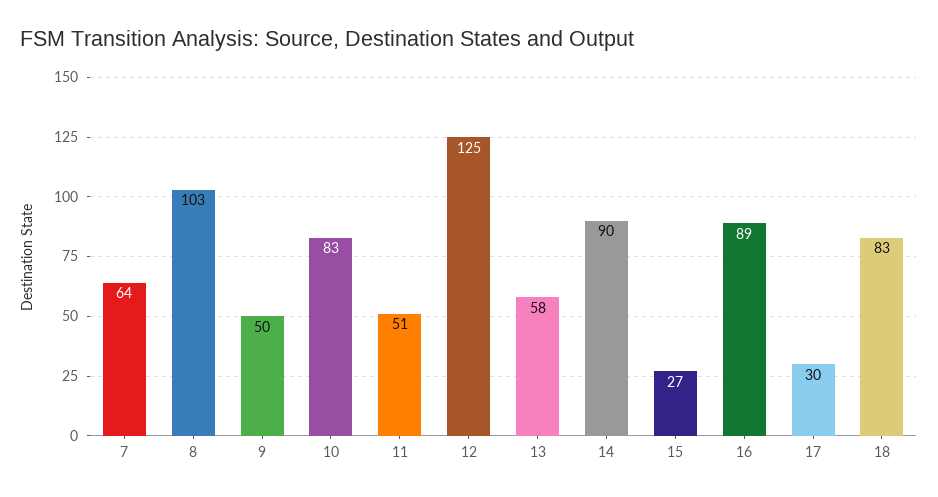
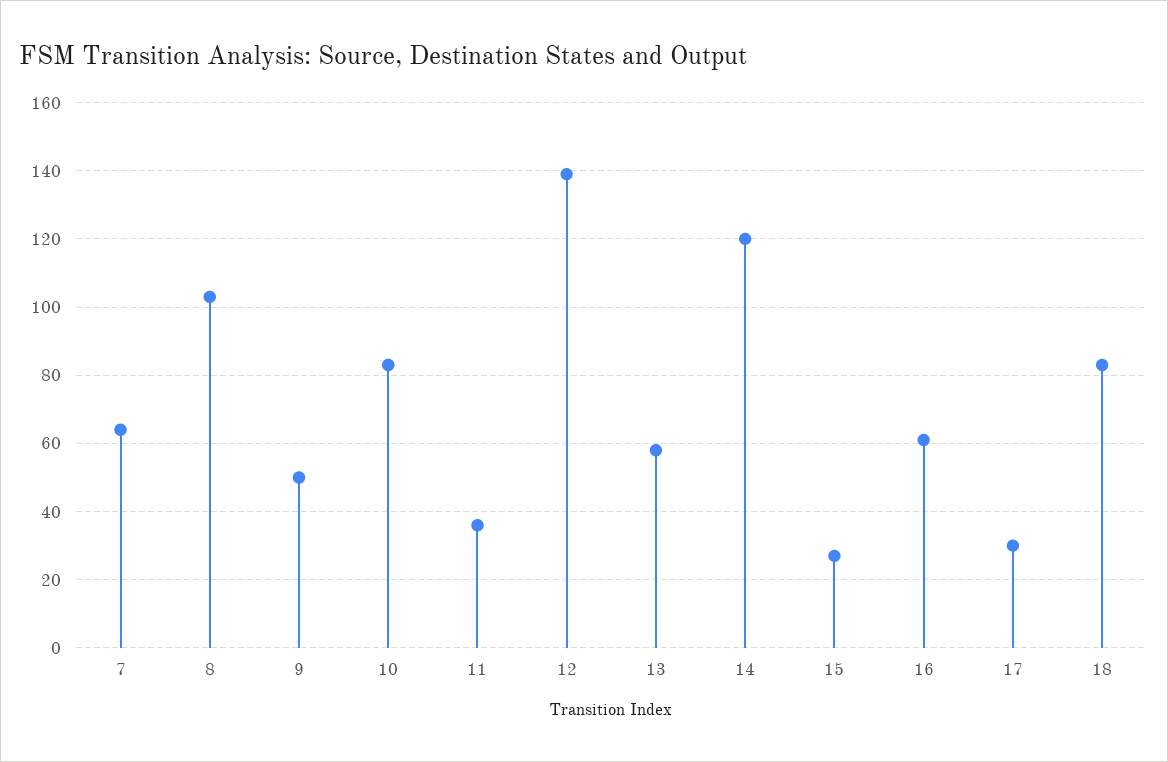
  {
    "7": 64,
    "8": 103,
    "9": 50,
    "10": 83,
-   "11": 51,
+   "11": 35,
-   "12": 125,
+   "12": 140,
    "13": 58,
-   "14": 90,
+   "14": 120,
    "15": 27,
-   "16": 89,
+   "16": 60,
    "17": 30,
    "18": 83
  }

